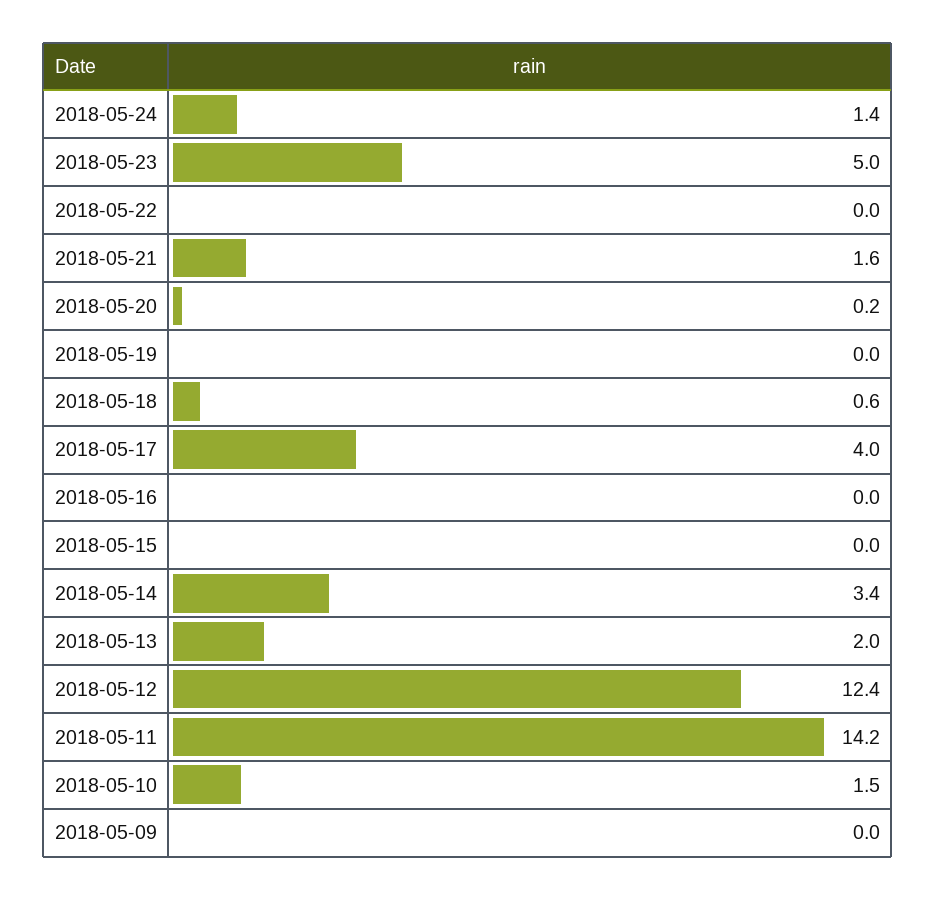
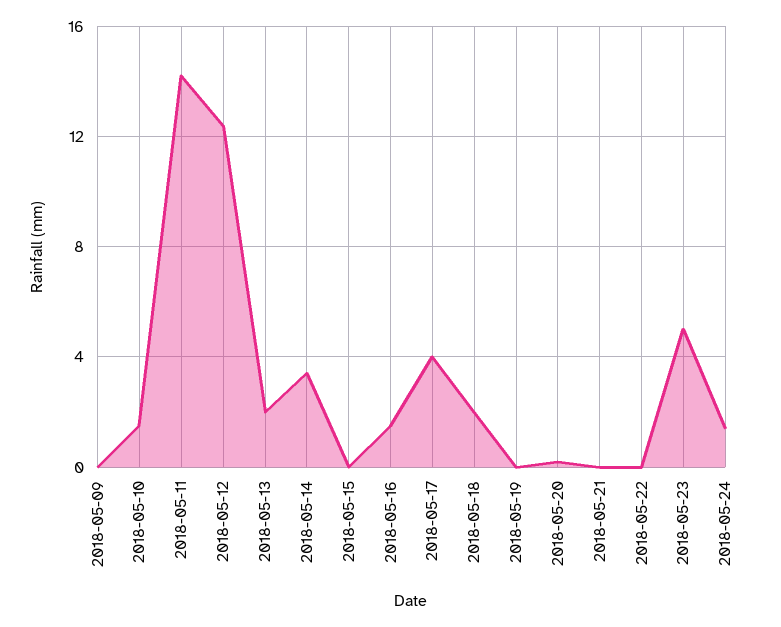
  {
    "2018-05-24": 1.4,
    "2018-05-23": 5,
    "2018-05-22": 0,
-   "2018-05-21": 1.6,
+   "2018-05-21": 0,
    "2018-05-20": 0.2,
    "2018-05-19": 0,
-   "2018-05-18": 0.6,
+   "2018-05-18": 2,
    "2018-05-17": 4,
-   "2018-05-16": 0,
+   "2018-05-16": 1.5,
    "2018-05-15": 0,
    "2018-05-14": 3.4,
    "2018-05-13": 2,
    "2018-05-12": 12.4,
    "2018-05-11": 14.2,
    "2018-05-10": 1.5,
    "2018-05-09": 0
  }

